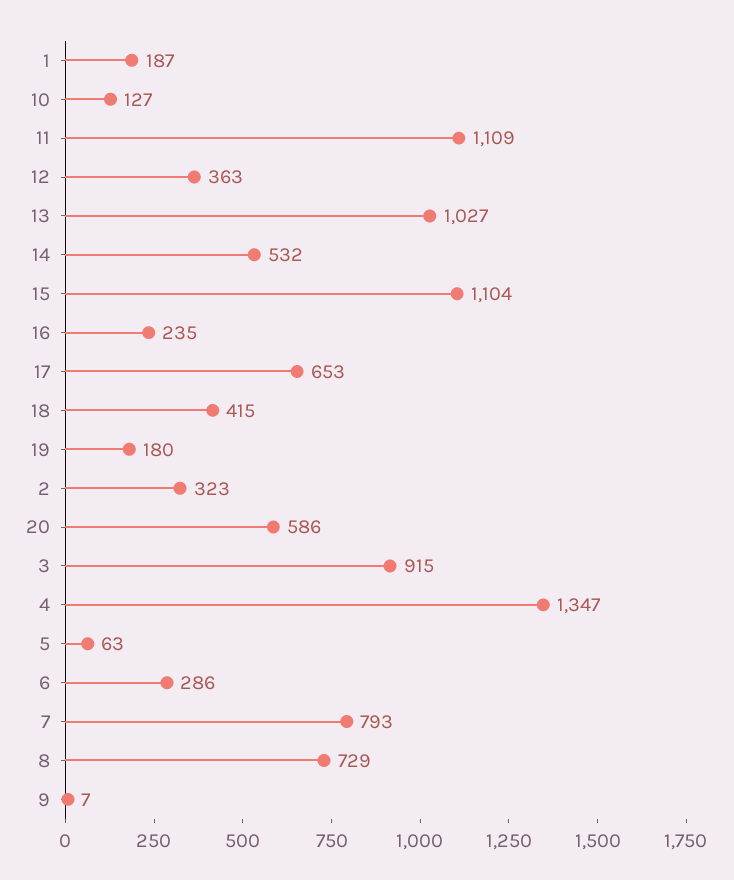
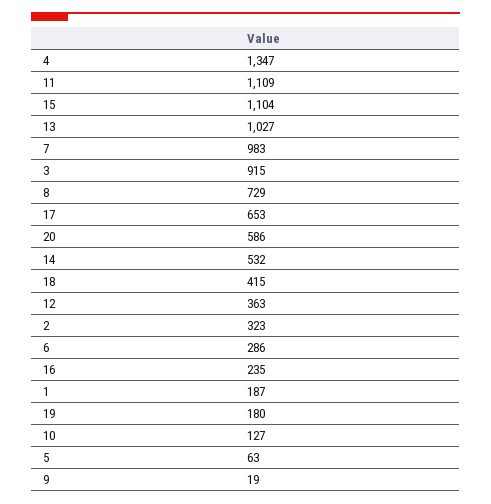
  {
    "1": 187,
    "10": 127,
    "11": 1109,
    "12": 363,
    "13": 1027,
    "14": 532,
    "15": 1104,
    "16": 235,
    "17": 653,
    "18": 415,
    "19": 180,
    "2": 323,
    "20": 586,
    "3": 915,
    "4": 1347,
    "5": 63,
    "6": 286,
-   "7": 793,
+   "7": 983,
    "8": 729,
-   "9": 7
+   "9": 19
  }

